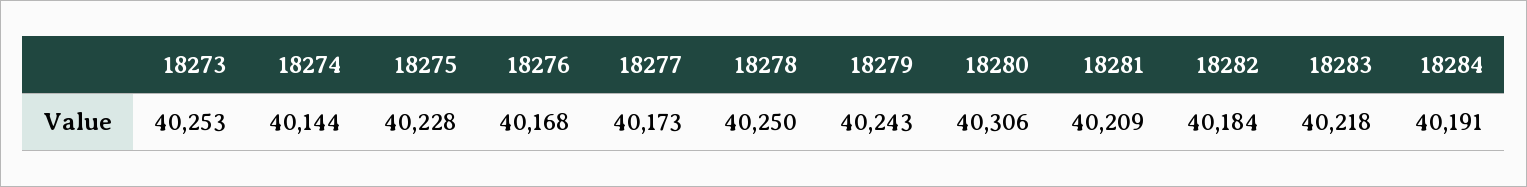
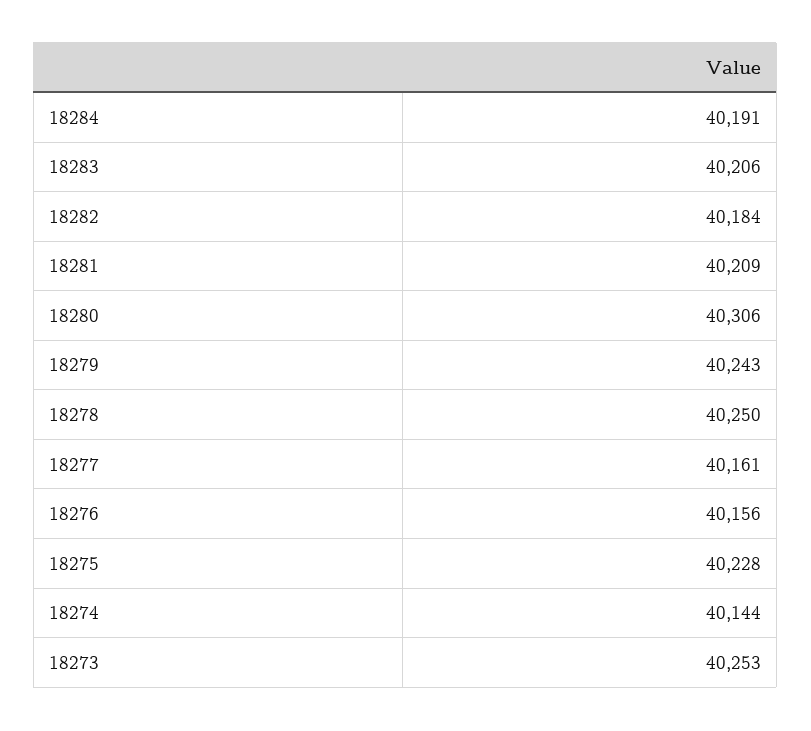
  {
    "18273": 40253,
    "18274": 40144,
    "18275": 40228,
-   "18276": 40168,
+   "18276": 40156,
-   "18277": 40173,
+   "18277": 40161,
    "18278": 40250,
    "18279": 40243,
    "18280": 40306,
    "18281": 40209,
    "18282": 40184,
-   "18283": 40218,
+   "18283": 40206,
    "18284": 40191
  }

